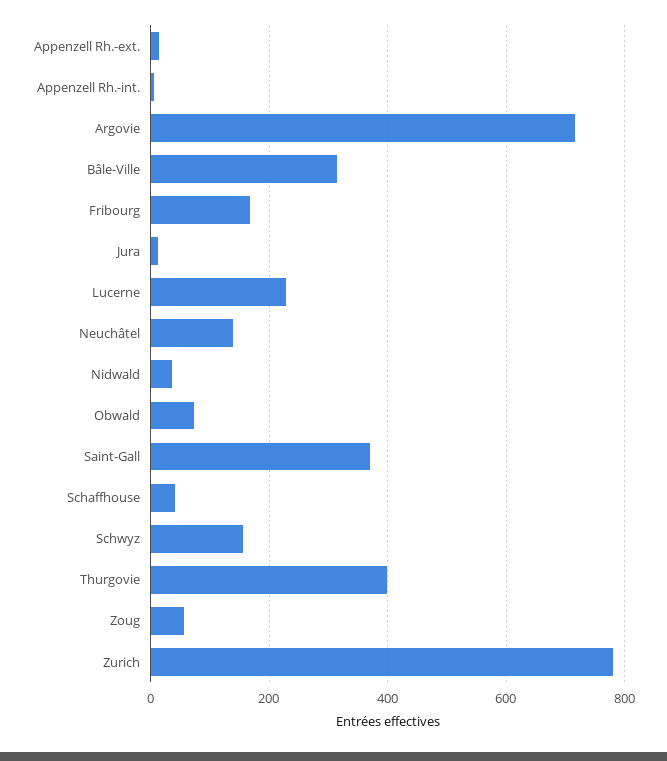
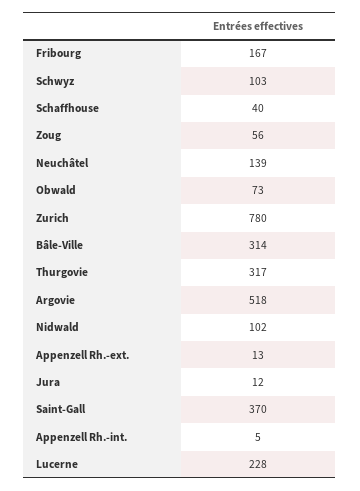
  {
    "Appenzell Rh.-ext.": 13,
    "Appenzell Rh.-int.": 5,
-   "Argovie": 720,
+   "Argovie": 518,
    "Bâle-Ville": 314,
    "Fribourg": 167,
    "Jura": 12,
    "Lucerne": 228,
    "Neuchâtel": 139,
-   "Nidwald": 40,
+   "Nidwald": 102,
    "Obwald": 73,
    "Saint-Gall": 370,
    "Schaffhouse": 40,
-   "Schwyz": 160,
+   "Schwyz": 103,
-   "Thurgovie": 400,
+   "Thurgovie": 317,
    "Zoug": 56,
    "Zurich": 780
  }

